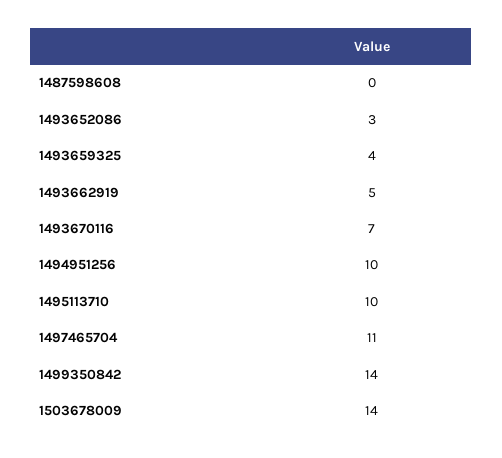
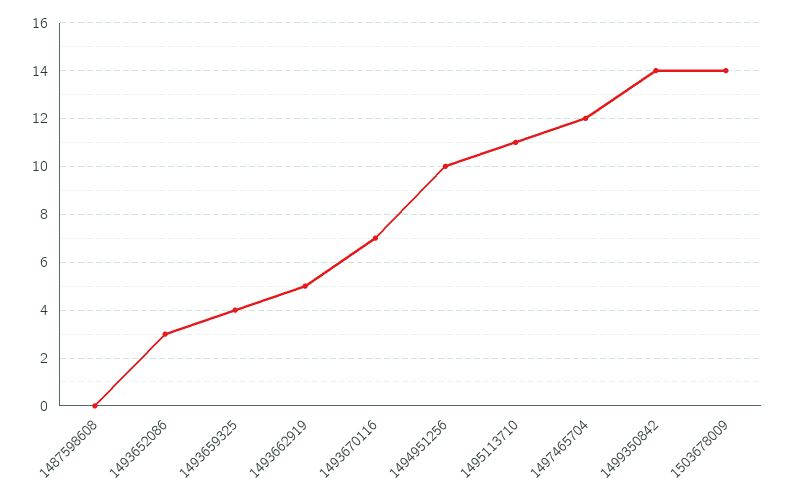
  {
    "1487598608": 0,
    "1493652086": 3,
    "1493659325": 4,
    "1493662919": 5,
    "1493670116": 7,
    "1494951256": 10,
-   "1495113710": 10,
+   "1495113710": 11,
-   "1497465704": 11,
+   "1497465704": 12,
    "1499350842": 14,
    "1503678009": 14
  }

